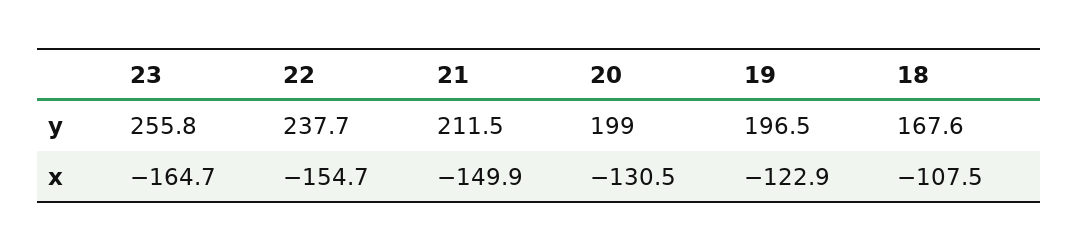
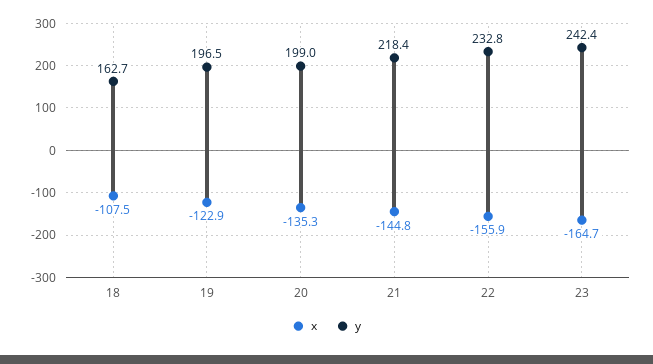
  {
    "y": {
-     "23": 255.8,
+     "23": 242.4,
-     "22": 237.7,
+     "22": 232.8,
-     "21": 211.5,
+     "21": 218.4,
      "20": 199,
      "19": 196.5,
-     "18": 167.6
+     "18": 162.7
    },
    "x": {
      "23": -164.7,
-     "22": -154.7,
+     "22": -155.9,
-     "21": -149.9,
+     "21": -144.8,
-     "20": -130.5,
+     "20": -135.3,
      "19": -122.9,
      "18": -107.5
    }
  }

